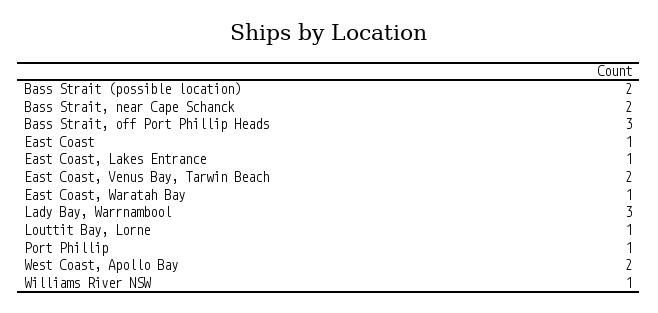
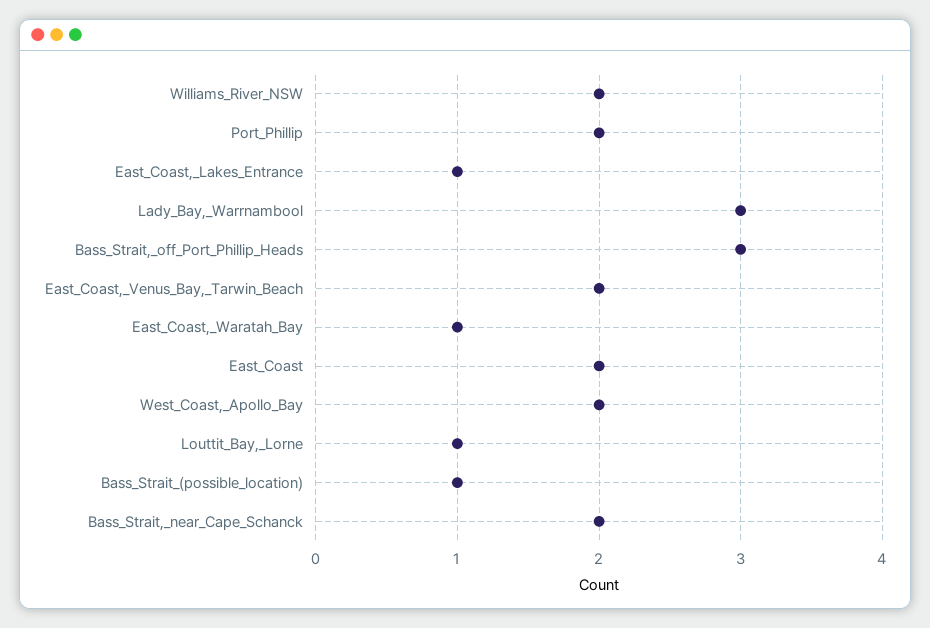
  {
-   "Bass Strait (possible location)": 2,
+   "Bass Strait (possible location)": 1,
    "Bass Strait, near Cape Schanck": 2,
    "Bass Strait, off Port Phillip Heads": 3,
-   "East Coast": 1,
+   "East Coast": 2,
    "East Coast, Lakes Entrance": 1,
    "East Coast, Venus Bay, Tarwin Beach": 2,
    "East Coast, Waratah Bay": 1,
    "Lady Bay, Warrnambool": 3,
    "Louttit Bay, Lorne": 1,
-   "Port Phillip": 1,
+   "Port Phillip": 2,
    "West Coast, Apollo Bay": 2,
-   "Williams River NSW": 1
+   "Williams River NSW": 2
  }

